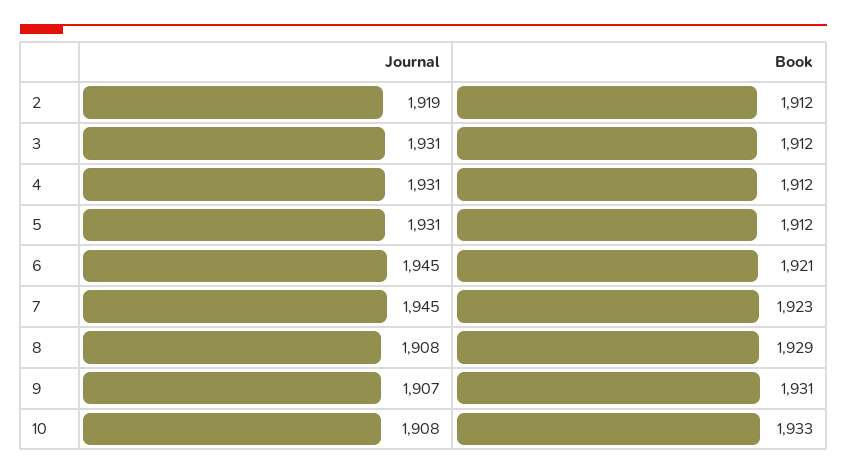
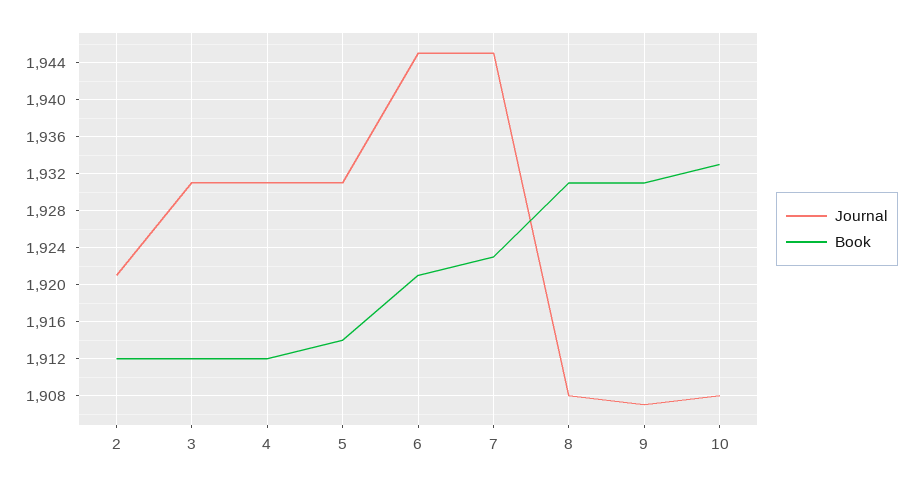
  {
    "Journal": {
-     "2": 1919,
+     "2": 1921,
      "3": 1931,
      "4": 1931,
      "5": 1931,
      "6": 1945,
      "7": 1945,
      "8": 1908,
      "9": 1907,
      "10": 1908
    },
    "Book": {
      "2": 1912,
      "3": 1912,
      "4": 1912,
-     "5": 1912,
+     "5": 1914,
      "6": 1921,
      "7": 1923,
-     "8": 1929,
+     "8": 1931,
      "9": 1931,
      "10": 1933
    }
  }

